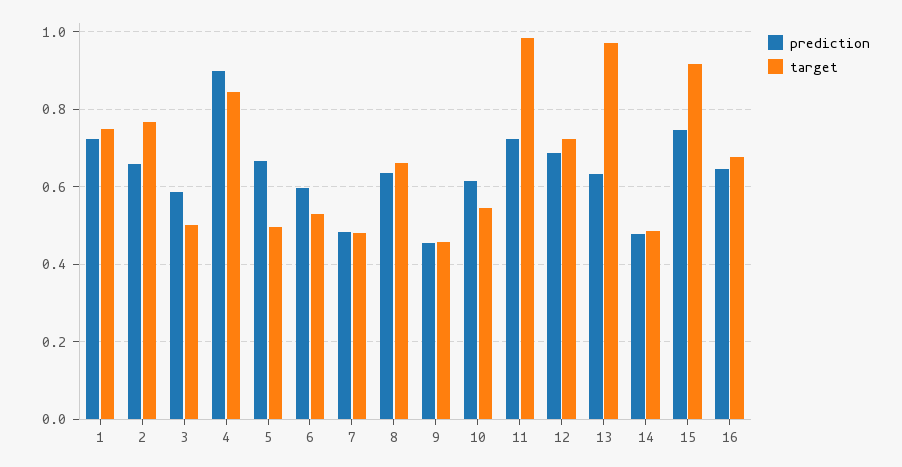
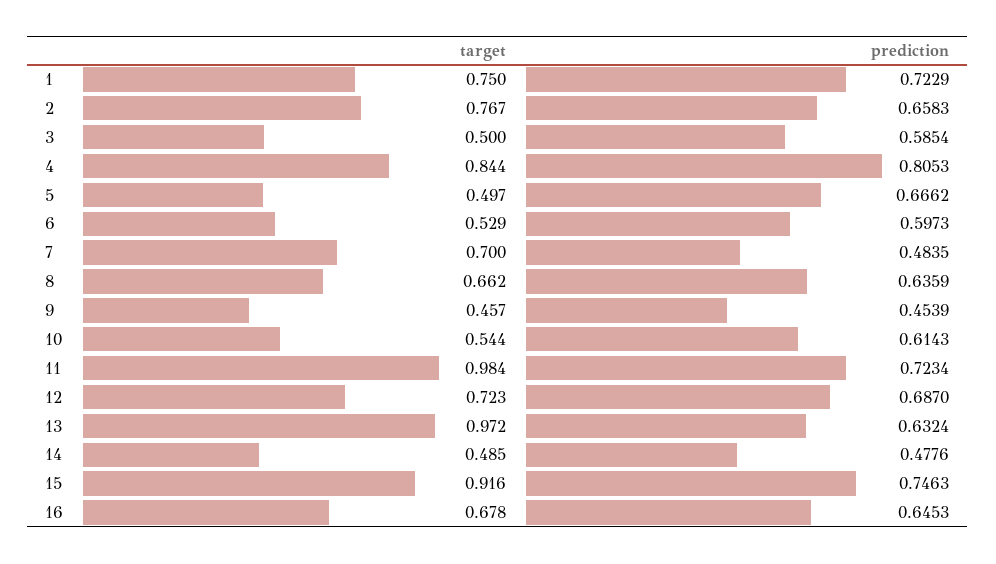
  {
    "prediction": {
      "1": 0.7229,
      "2": 0.6583,
      "3": 0.5854,
-     "4": 0.9,
+     "4": 0.8053,
      "5": 0.6662,
      "6": 0.5973,
      "7": 0.4835,
      "8": 0.6359,
      "9": 0.4539,
      "10": 0.6143,
      "11": 0.7234,
      "12": 0.687,
      "13": 0.6324,
      "14": 0.4776,
      "15": 0.7463,
      "16": 0.6453
    },
    "target": {
      "1": 0.75,
      "2": 0.767,
      "3": 0.5,
      "4": 0.844,
      "5": 0.497,
      "6": 0.529,
-     "7": 0.48,
+     "7": 0.7,
      "8": 0.662,
      "9": 0.457,
      "10": 0.544,
      "11": 0.984,
      "12": 0.723,
      "13": 0.972,
      "14": 0.485,
      "15": 0.916,
      "16": 0.678
    }
  }

